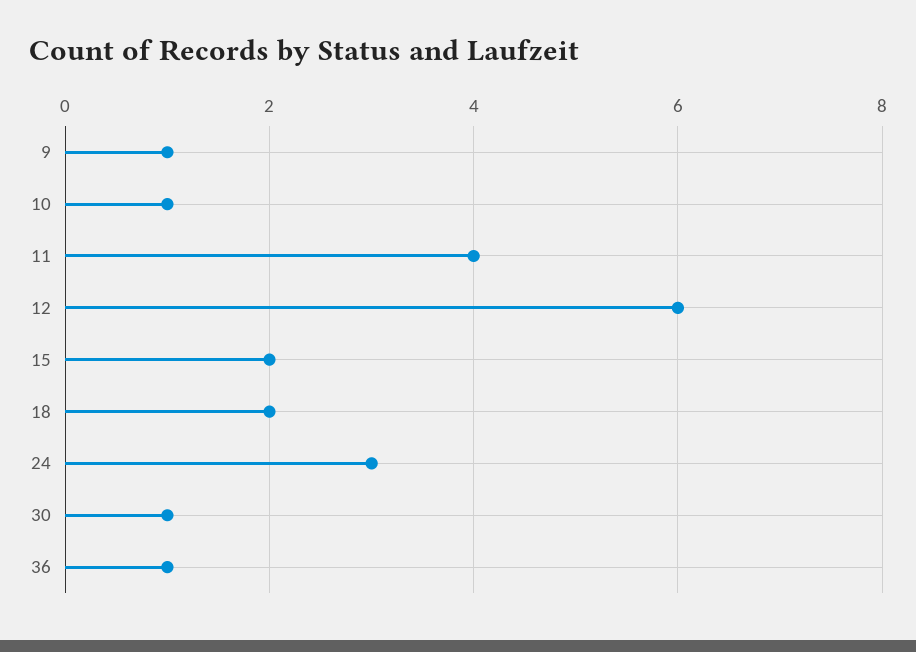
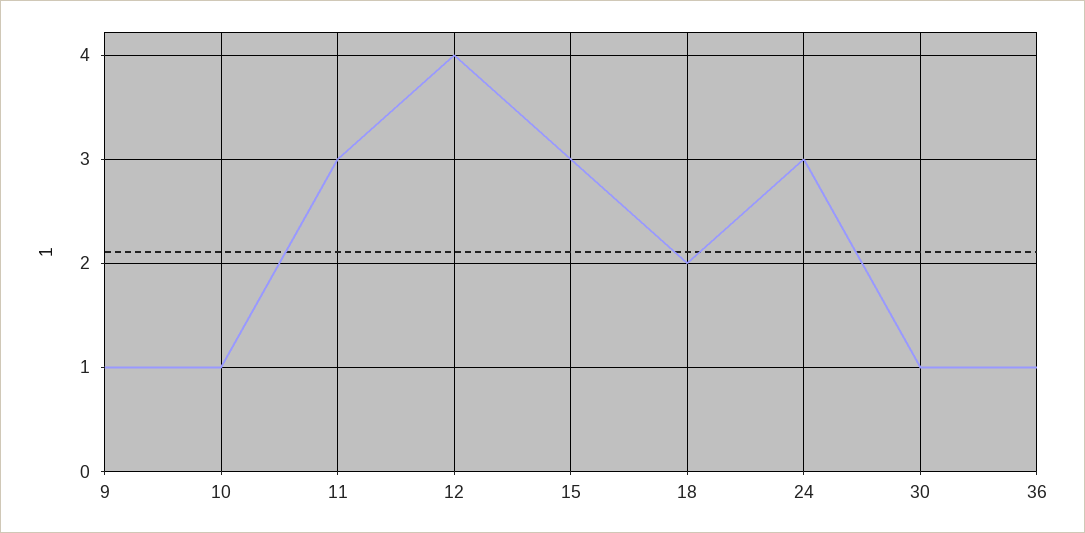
  {
    "9": 1,
    "10": 1,
-   "11": 4,
+   "11": 3,
-   "12": 6,
+   "12": 4,
-   "15": 2,
+   "15": 3,
    "18": 2,
    "24": 3,
    "30": 1,
    "36": 1
  }

